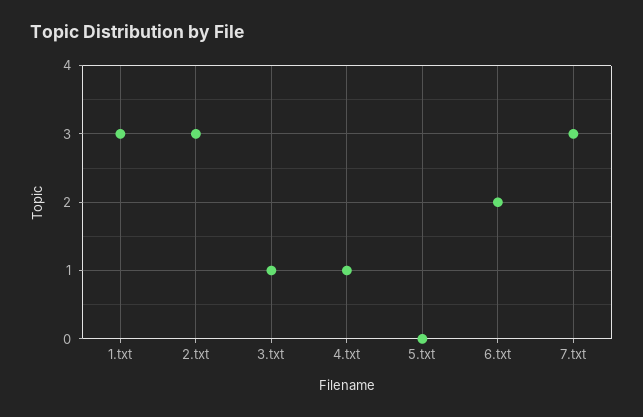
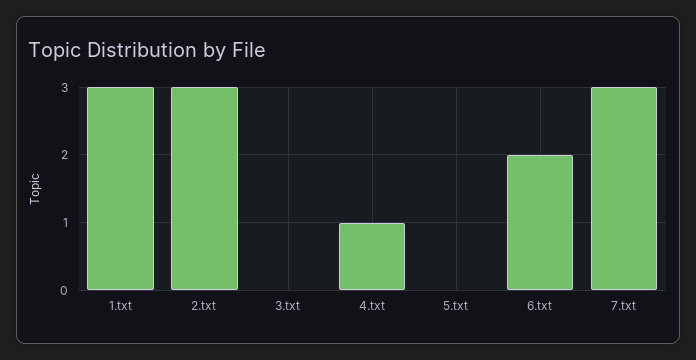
  {
    "1.txt": 3,
    "2.txt": 3,
-   "3.txt": 1,
+   "3.txt": 0,
    "4.txt": 1,
    "5.txt": 0,
    "6.txt": 2,
    "7.txt": 3
  }

